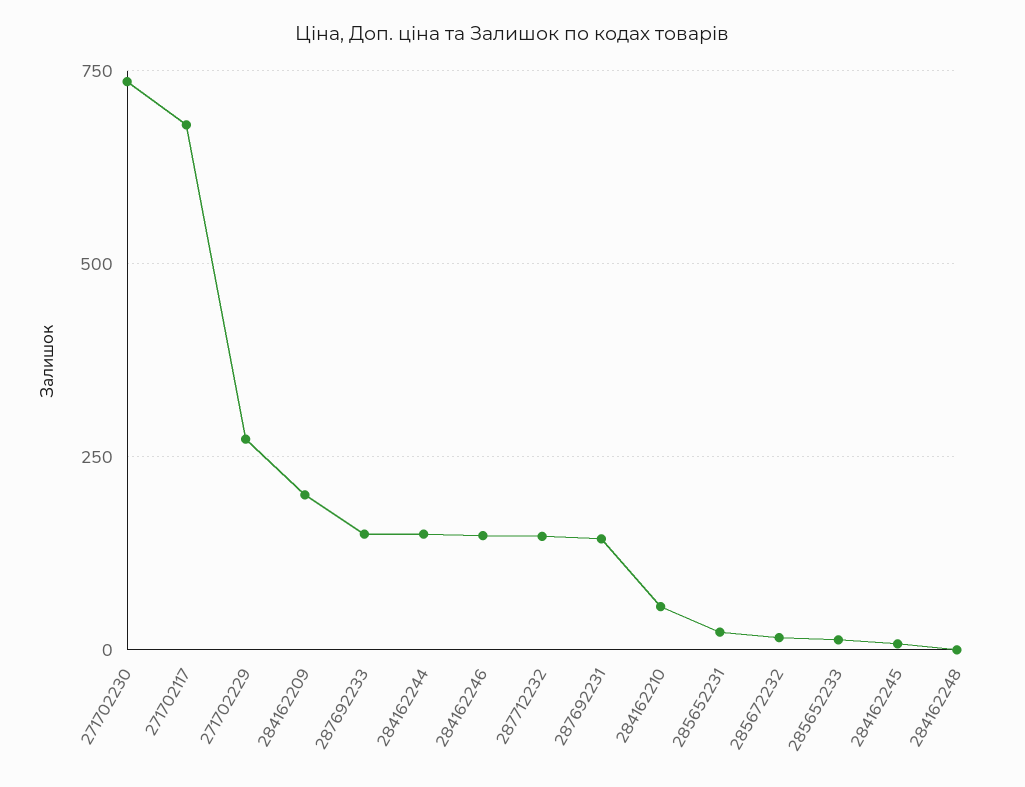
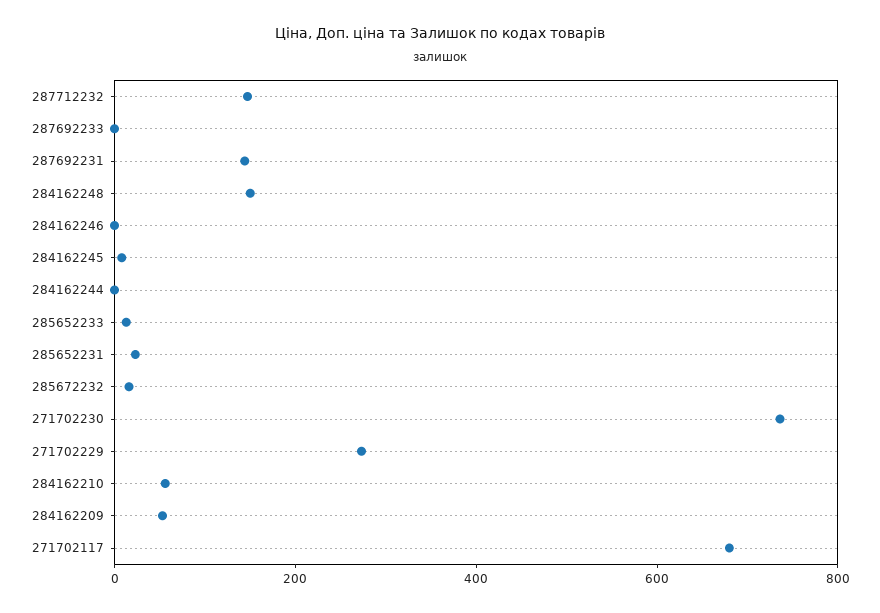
  {
    "271702230": 725,
    "271702117": 675,
    "271702229": 275,
-   "284162209": 200,
+   "284162209": 50,
-   "287692233": 150,
+   "287692233": 0,
-   "284162244": 150,
+   "284162244": 0,
-   "284162246": 150,
+   "284162246": 0,
    "287712232": 150,
    "287692231": 150,
    "284162210": 50,
    "285652231": 25,
    "285672232": 25,
    "285652233": 25,
    "284162245": 0,
-   "284162248": 0
+   "284162248": 150
  }

